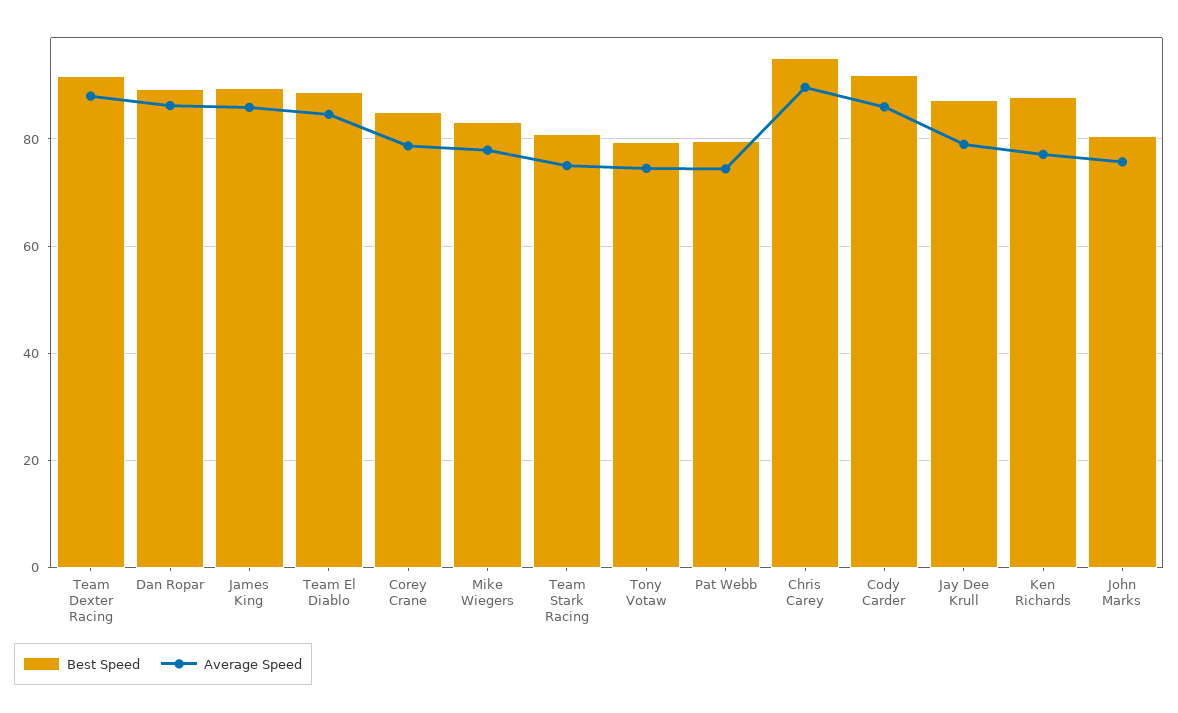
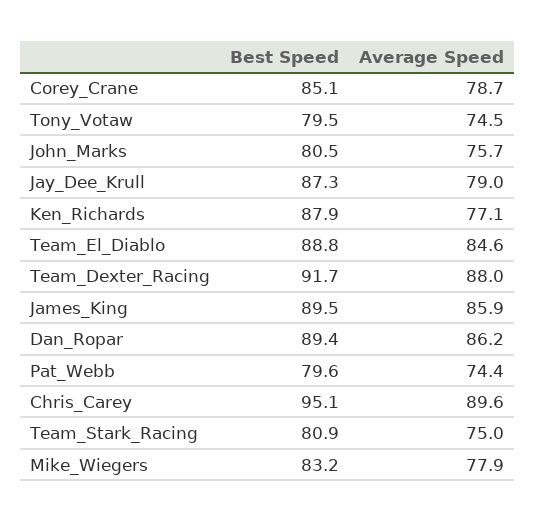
  {
    "Best Speed": {
      "Team Dexter Racing": 91.7,
      "Dan Ropar": 89.4,
      "James King": 89.5,
      "Team El Diablo": 88.8,
      "Corey Crane": 85.1,
      "Mike Wiegers": 83.2,
      "Team Stark Racing": 80.9,
      "Tony Votaw": 79.5,
      "Pat Webb": 79.6,
      "Chris Carey": 95.1,
-     "Cody Carder": 92,
      "Jay Dee Krull": 87.3,
      "Ken Richards": 87.9,
      "John Marks": 80.5
    },
    "Average Speed": {
      "Team Dexter Racing": 88,
      "Dan Ropar": 86.2,
      "James King": 85.9,
      "Team El Diablo": 84.6,
      "Corey Crane": 78.7,
      "Mike Wiegers": 77.9,
      "Team Stark Racing": 75,
      "Tony Votaw": 74.5,
      "Pat Webb": 74.4,
      "Chris Carey": 89.6,
-     "Cody Carder": 86,
      "Jay Dee Krull": 79,
      "Ken Richards": 77.1,
      "John Marks": 75.7
    }
  }

